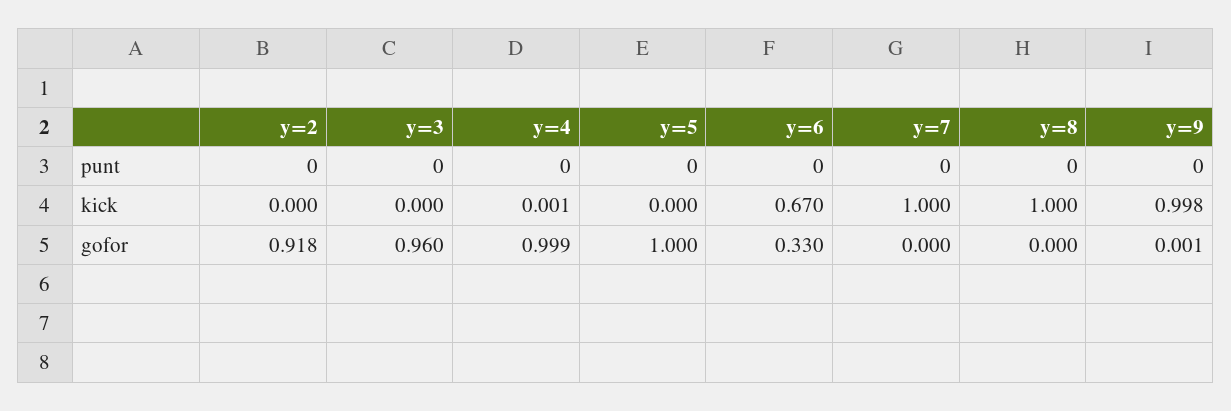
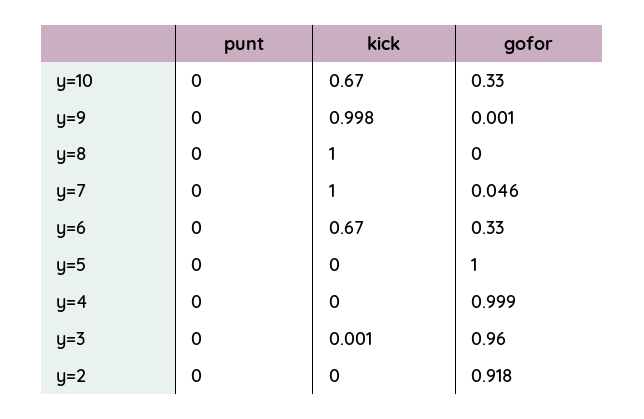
  {
    "y=2": {
      "punt": 0,
      "kick": 0,
      "gofor": 0.918
    },
    "y=3": {
      "punt": 0,
-     "kick": 0,
+     "kick": 0.001,
      "gofor": 0.96
    },
    "y=4": {
      "punt": 0,
-     "kick": 0.001,
+     "kick": 0,
      "gofor": 0.999
    },
    "y=5": {
      "punt": 0,
      "kick": 0,
      "gofor": 1
    },
    "y=6": {
      "punt": 0,
      "kick": 0.67,
      "gofor": 0.33
    },
    "y=7": {
      "punt": 0,
      "kick": 1,
-     "gofor": 0
+     "gofor": 0.046
    },
    "y=8": {
      "punt": 0,
      "kick": 1,
      "gofor": 0
    },
    "y=9": {
      "punt": 0,
      "kick": 0.998,
      "gofor": 0.001
-   }
+   },
+   "y=10": {
+     "punt": 0,
+     "kick": 0.67,
+     "gofor": 0.33
+   }
  }

